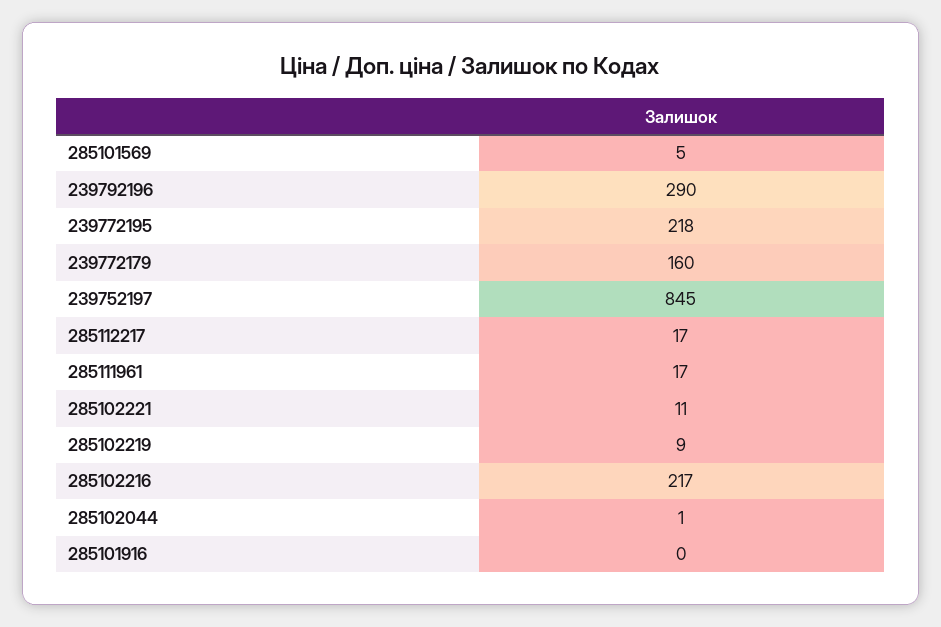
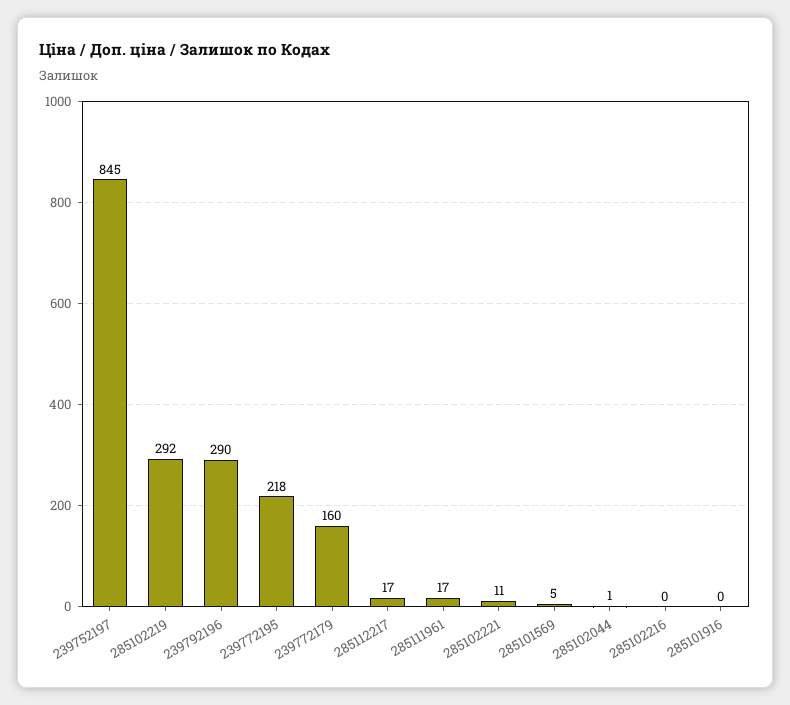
  {
    "285101569": 5,
    "239792196": 290,
    "239772195": 218,
    "239772179": 160,
    "239752197": 845,
    "285112217": 17,
    "285111961": 17,
    "285102221": 11,
-   "285102219": 9,
+   "285102219": 292,
-   "285102216": 217,
+   "285102216": 0,
    "285102044": 1,
    "285101916": 0
  }

